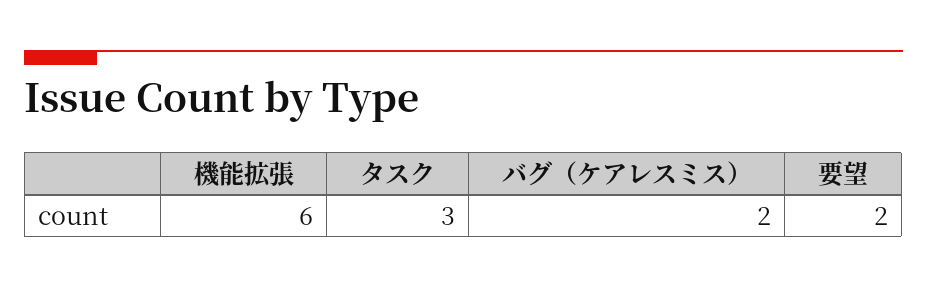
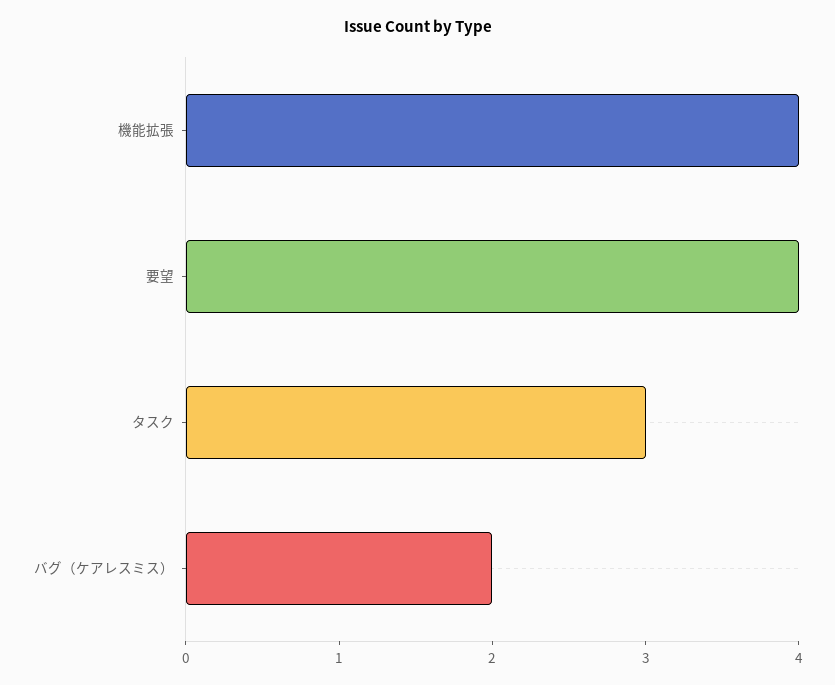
  {
-   "機能拡張": 6,
+   "機能拡張": 4,
    "タスク": 3,
    "バグ（ケアレスミス）": 2,
-   "要望": 2
+   "要望": 4
  }

